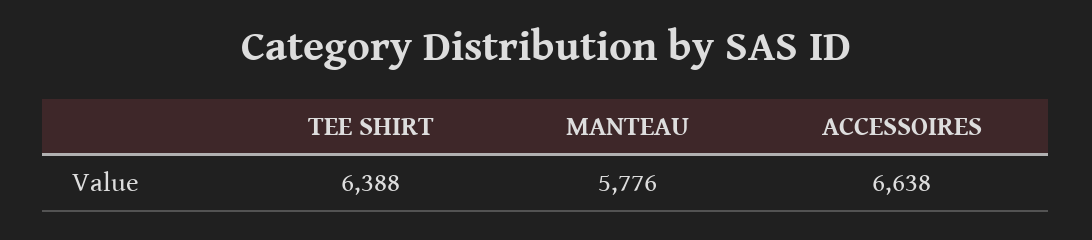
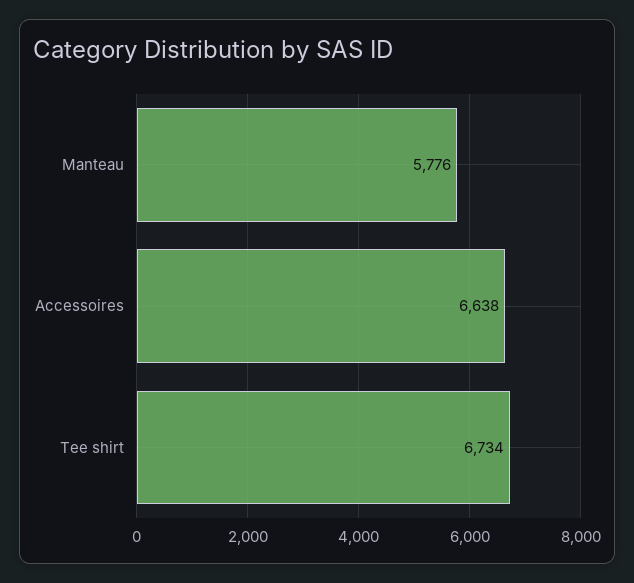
  {
-   "TEE SHIRT": 6388,
+   "TEE SHIRT": 6734,
    "MANTEAU": 5776,
    "ACCESSOIRES": 6638
  }

